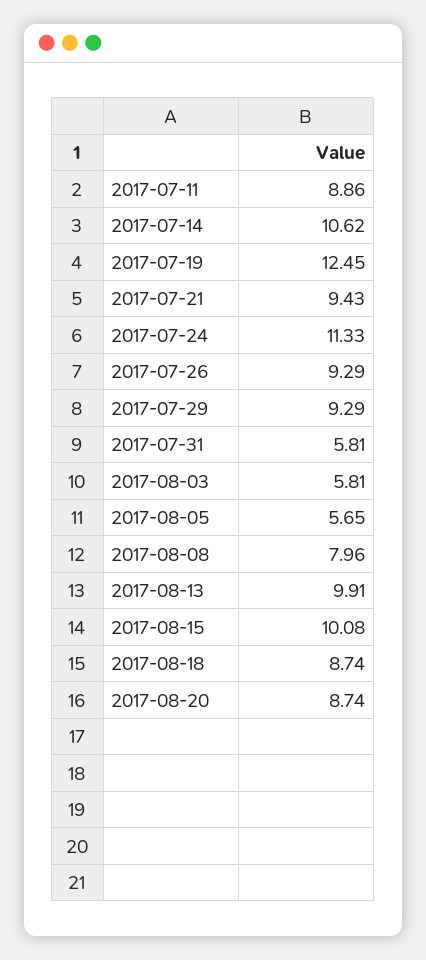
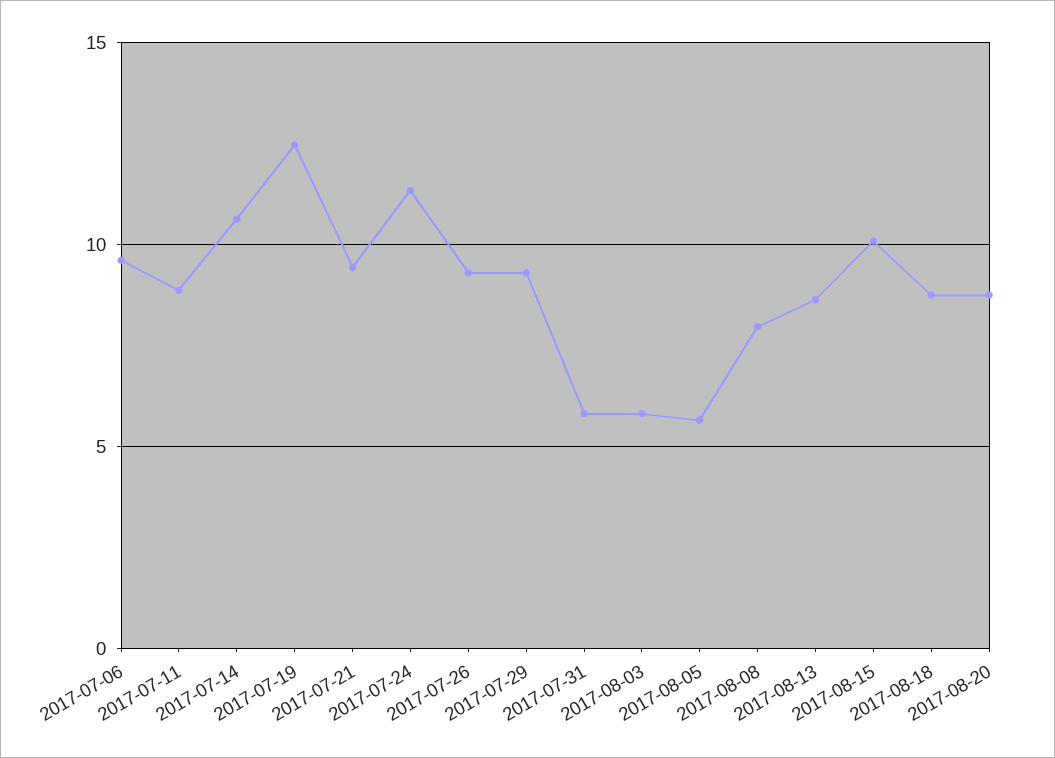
  {
    "2017-07-11": 8.86,
    "2017-07-14": 10.62,
    "2017-07-19": 12.45,
    "2017-07-21": 9.43,
    "2017-07-24": 11.33,
    "2017-07-26": 9.29,
    "2017-07-29": 9.29,
    "2017-07-31": 5.81,
    "2017-08-03": 5.81,
    "2017-08-05": 5.65,
    "2017-08-08": 7.96,
-   "2017-08-13": 9.91,
+   "2017-08-13": 8.5,
    "2017-08-15": 10.08,
    "2017-08-18": 8.74,
-   "2017-08-20": 8.74
+   "2017-08-20": 8.74,
+   "2017-07-06": 9.5
  }

